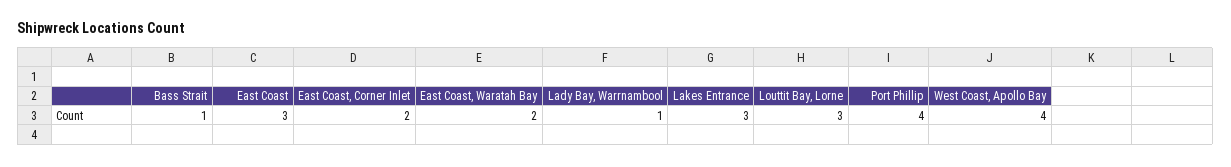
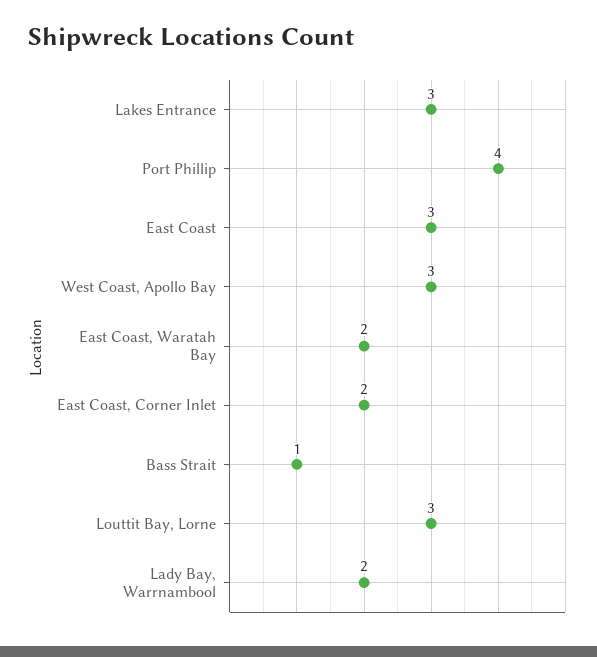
  {
    "Bass Strait": 1,
    "East Coast": 3,
    "East Coast, Corner Inlet": 2,
    "East Coast, Waratah Bay": 2,
-   "Lady Bay, Warrnambool": 1,
+   "Lady Bay, Warrnambool": 2,
    "Lakes Entrance": 3,
    "Louttit Bay, Lorne": 3,
    "Port Phillip": 4,
-   "West Coast, Apollo Bay": 4
+   "West Coast, Apollo Bay": 3
  }

